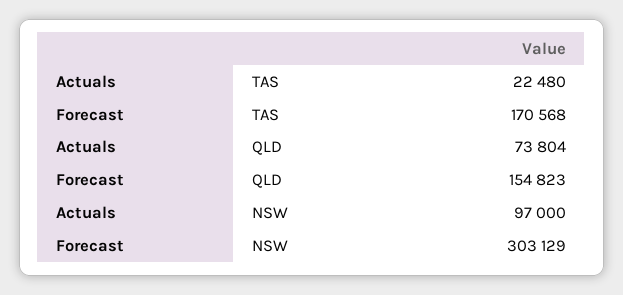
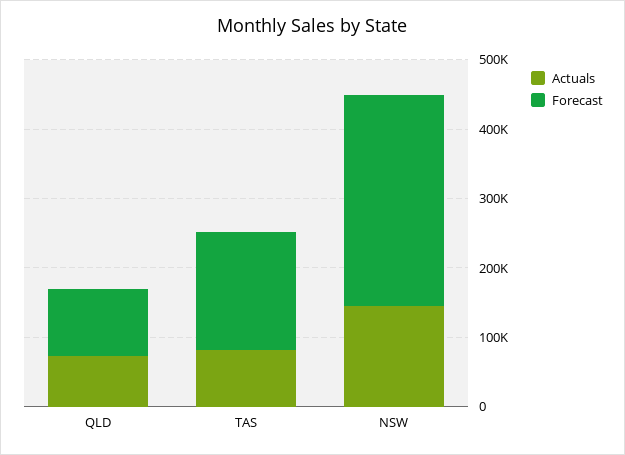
  {
    "Actuals": {
-     "TAS": 22480,
+     "TAS": 80000,
      "QLD": 73804,
-     "NSW": 97000
+     "NSW": 140000
    },
    "Forecast": {
      "TAS": 170568,
-     "QLD": 154823,
+     "QLD": 100000,
      "NSW": 303129
    }
  }

